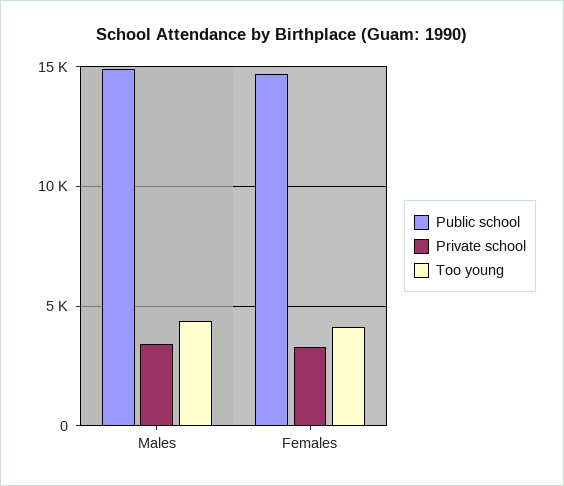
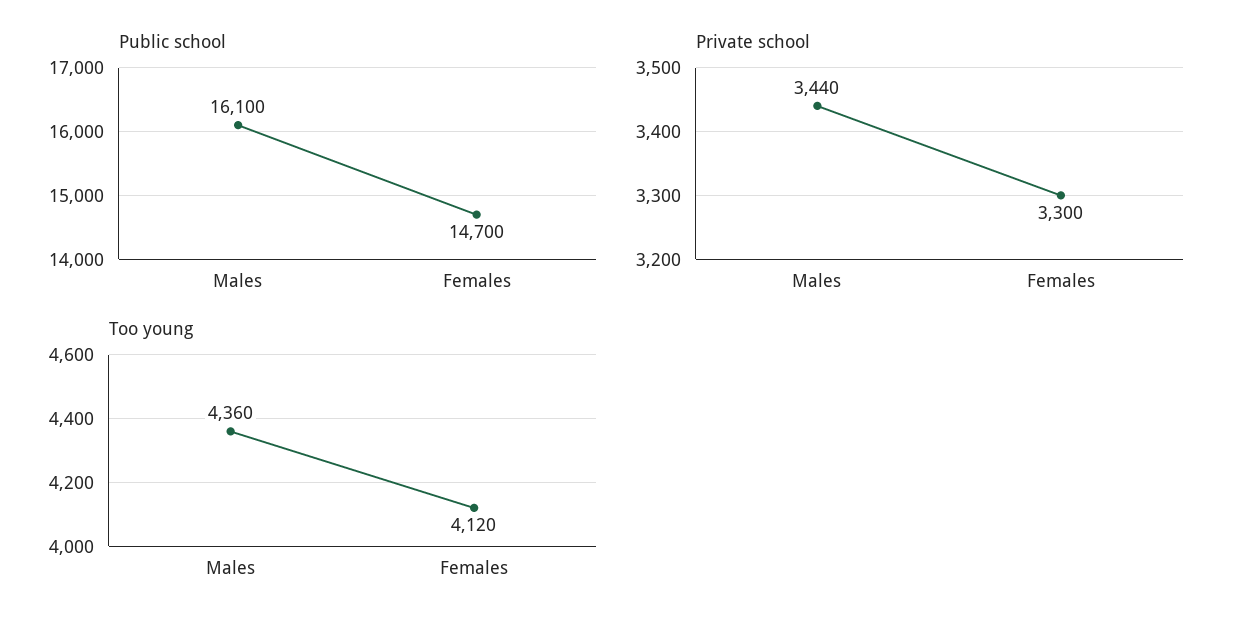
  {
    "Public school": {
-     "Males": 15000,
+     "Males": 16100,
      "Females": 14700
    },
    "Private school": {
      "Males": 3440,
      "Females": 3300
    },
    "Too young": {
      "Males": 4360,
      "Females": 4120
    }
  }

